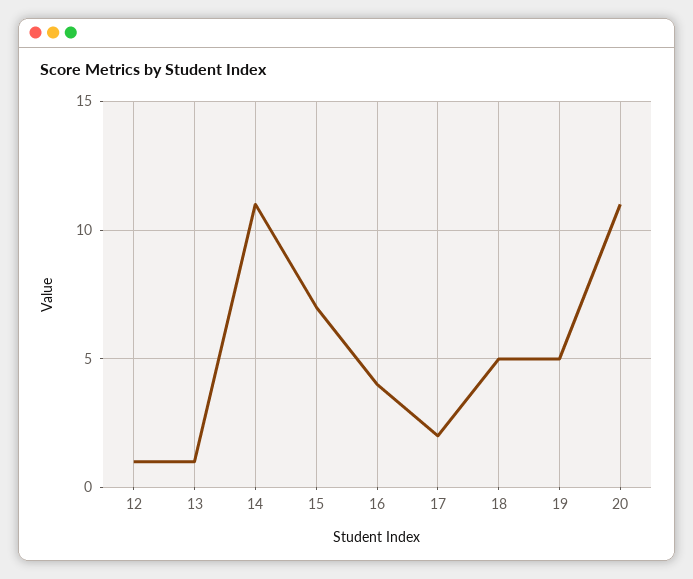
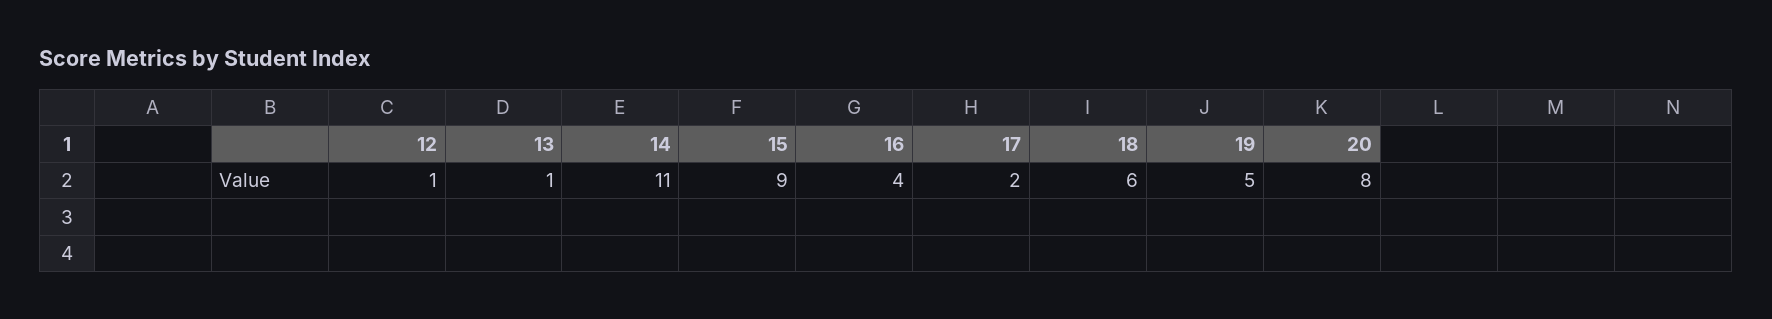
  {
    "12": 1,
    "13": 1,
    "14": 11,
-   "15": 7,
+   "15": 9,
    "16": 4,
    "17": 2,
-   "18": 5,
+   "18": 6,
    "19": 5,
-   "20": 11
+   "20": 8
  }

